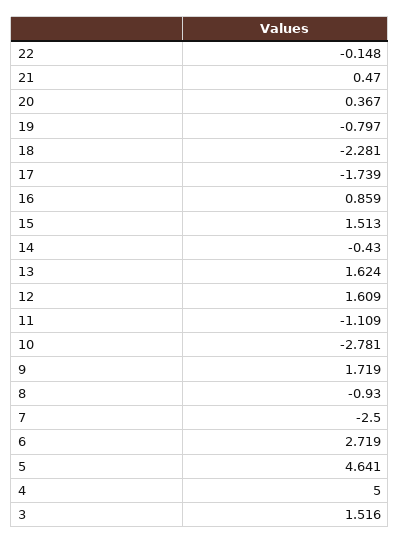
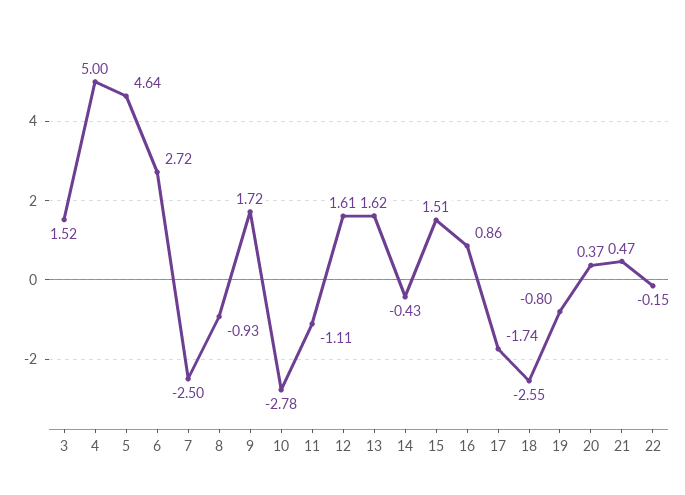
  {
    "22": -0.148,
    "21": 0.47,
    "20": 0.367,
    "19": -0.797,
-   "18": -2.281,
+   "18": -2.55,
    "17": -1.739,
    "16": 0.859,
    "15": 1.513,
    "14": -0.43,
    "13": 1.624,
    "12": 1.609,
    "11": -1.109,
    "10": -2.781,
    "9": 1.719,
    "8": -0.93,
    "7": -2.5,
    "6": 2.719,
    "5": 4.641,
    "4": 5,
    "3": 1.516
  }

